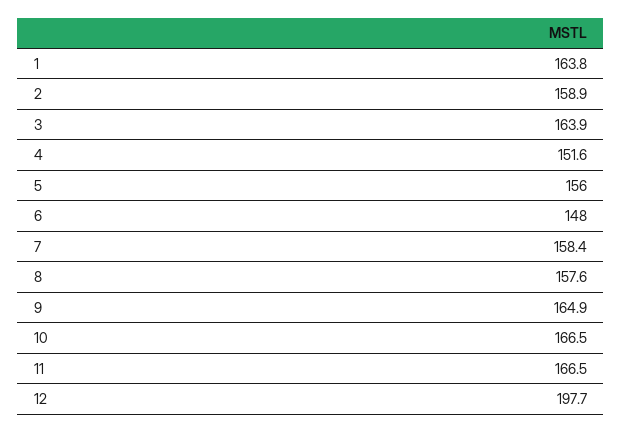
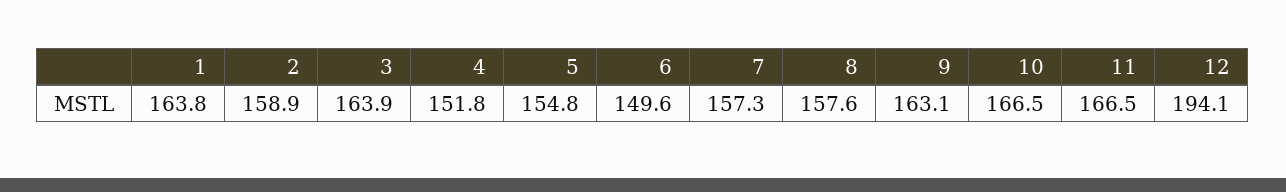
  {
    "1": 163.8,
    "2": 158.9,
    "3": 163.9,
-   "4": 151.6,
+   "4": 151.8,
-   "5": 156,
+   "5": 154.8,
-   "6": 148,
+   "6": 149.6,
-   "7": 158.4,
+   "7": 157.3,
    "8": 157.6,
-   "9": 164.9,
+   "9": 163.1,
    "10": 166.5,
    "11": 166.5,
-   "12": 197.7
+   "12": 194.1
  }

